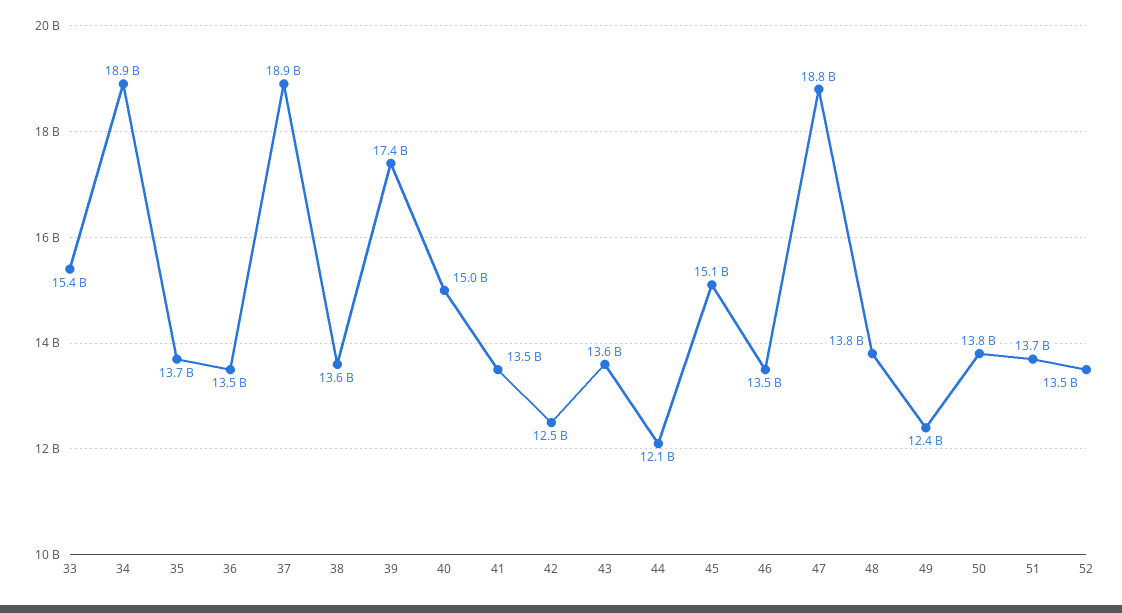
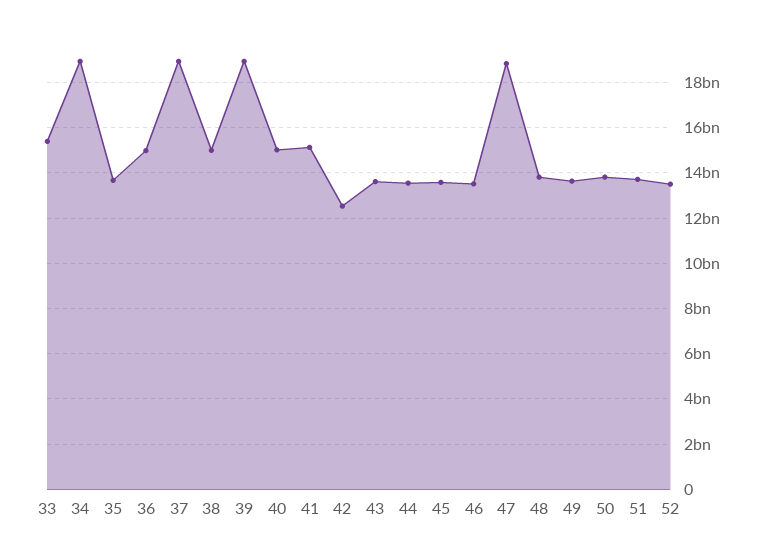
  {
    "33": 15400000000,
    "34": 18900000000,
    "35": 13700000000,
-   "36": 13500000000,
+   "36": 15000000000,
    "37": 18900000000,
-   "38": 13600000000,
+   "38": 15000000000,
-   "39": 17400000000,
+   "39": 19000000000,
    "40": 15000000000,
-   "41": 13500000000,
+   "41": 15000000000,
    "42": 12500000000,
    "43": 13600000000,
-   "44": 12100000000,
+   "44": 13500000000,
-   "45": 15100000000,
+   "45": 13500000000,
    "46": 13500000000,
    "47": 18800000000,
    "48": 13800000000,
-   "49": 12400000000,
+   "49": 13500000000,
    "50": 13800000000,
    "51": 13700000000,
    "52": 13500000000
  }

